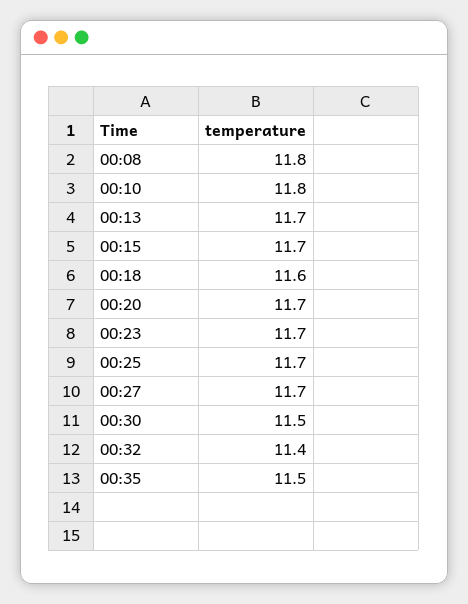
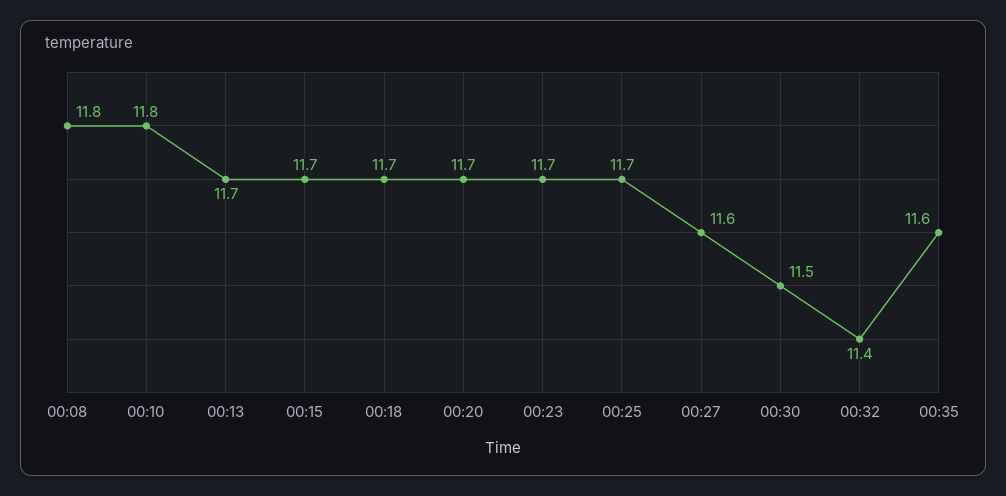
  {
    "00:08": 11.8,
    "00:10": 11.8,
    "00:13": 11.7,
    "00:15": 11.7,
-   "00:18": 11.6,
+   "00:18": 11.7,
    "00:20": 11.7,
    "00:23": 11.7,
    "00:25": 11.7,
-   "00:27": 11.7,
+   "00:27": 11.6,
    "00:30": 11.5,
    "00:32": 11.4,
-   "00:35": 11.5
+   "00:35": 11.6
  }

